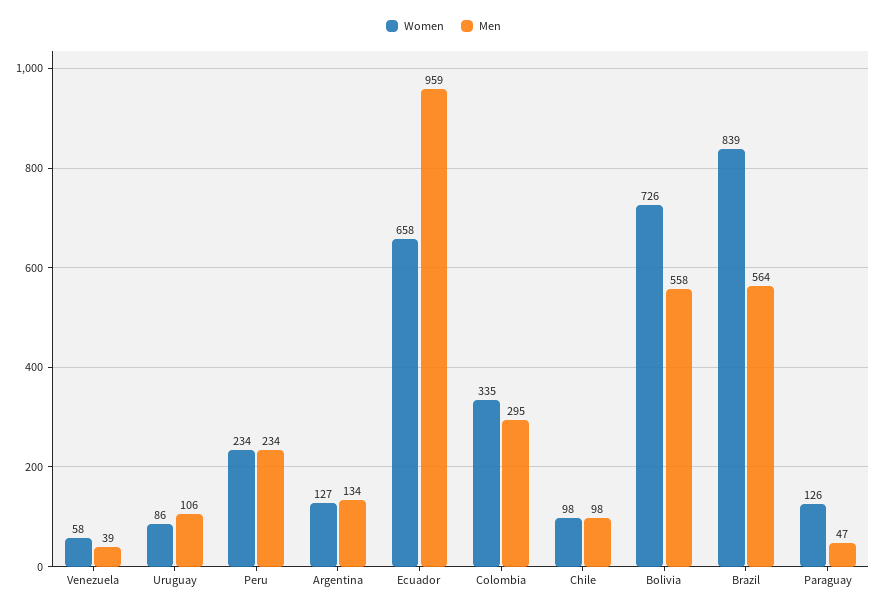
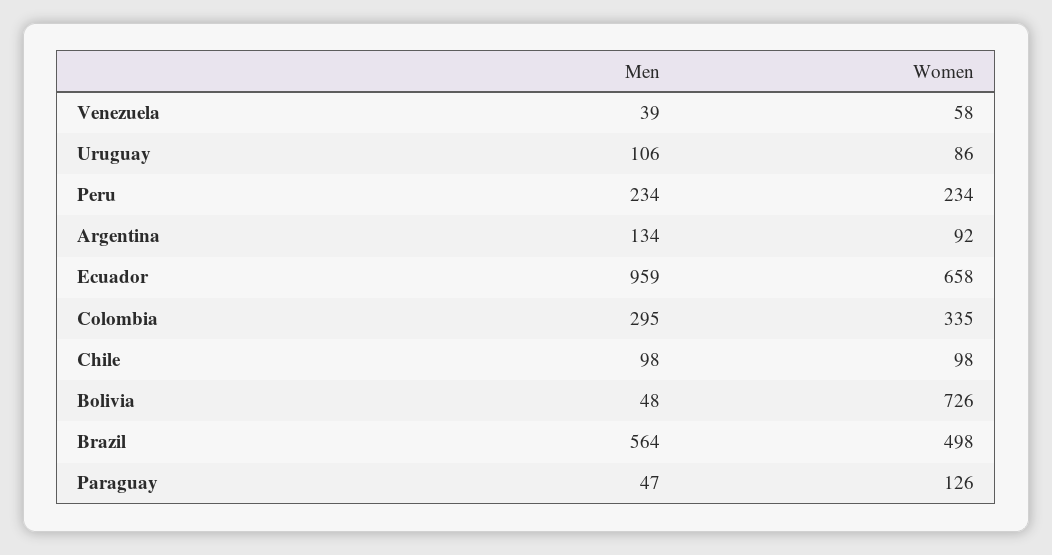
  {
    "Women": {
      "Venezuela": 58,
      "Uruguay": 86,
      "Peru": 234,
-     "Argentina": 127,
+     "Argentina": 92,
      "Ecuador": 658,
      "Colombia": 335,
      "Chile": 98,
      "Bolivia": 726,
-     "Brazil": 839,
+     "Brazil": 498,
      "Paraguay": 126
    },
    "Men": {
      "Venezuela": 39,
      "Uruguay": 106,
      "Peru": 234,
      "Argentina": 134,
      "Ecuador": 959,
      "Colombia": 295,
      "Chile": 98,
-     "Bolivia": 558,
+     "Bolivia": 48,
      "Brazil": 564,
      "Paraguay": 47
    }
  }

